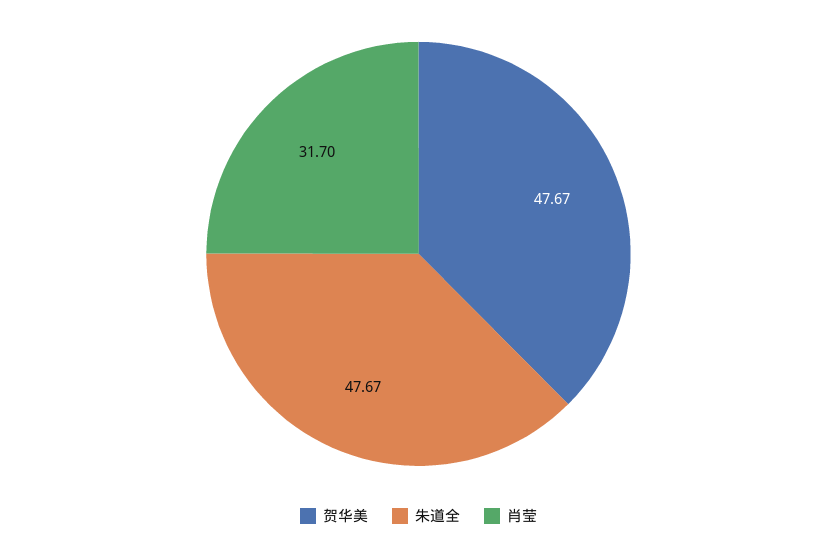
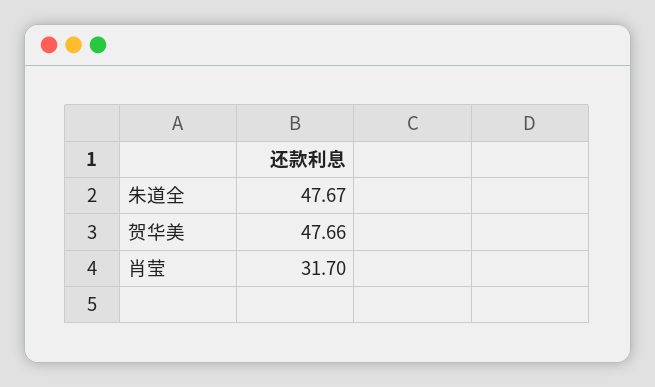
  {
-   "贺华美": 47.67,
+   "贺华美": 47.66,
    "朱道全": 47.67,
    "肖莹": 31.7
  }

